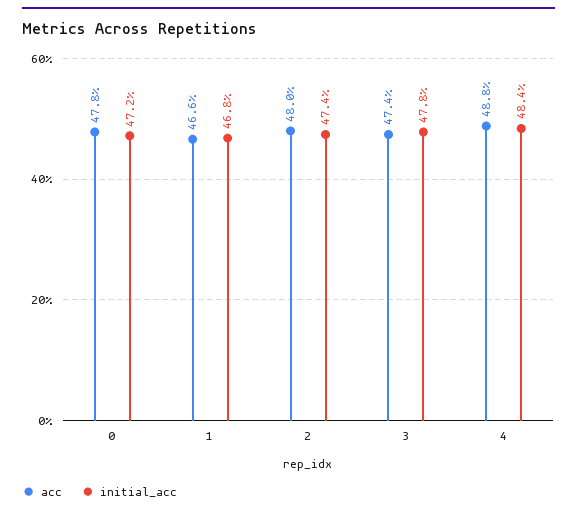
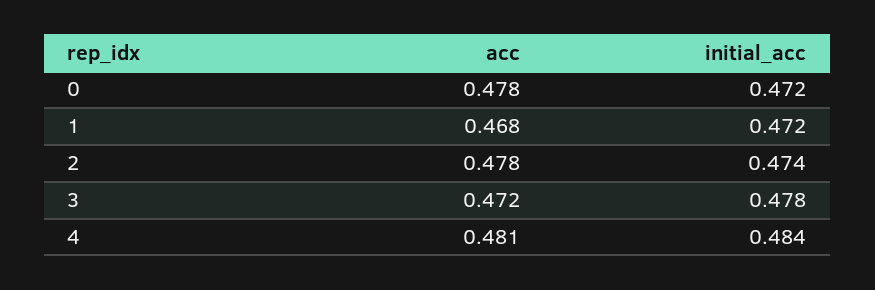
  {
    "acc": {
      "0": 0.478,
-     "1": 0.466,
+     "1": 0.468,
-     "2": 0.48,
+     "2": 0.478,
-     "3": 0.474,
+     "3": 0.472,
-     "4": 0.488
+     "4": 0.481
    },
    "initial_acc": {
      "0": 0.472,
-     "1": 0.468,
+     "1": 0.472,
      "2": 0.474,
      "3": 0.478,
      "4": 0.484
    }
  }

